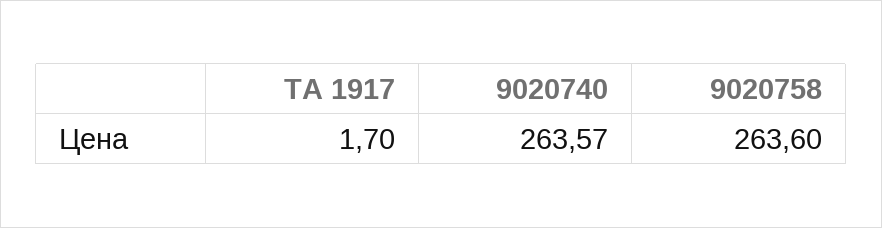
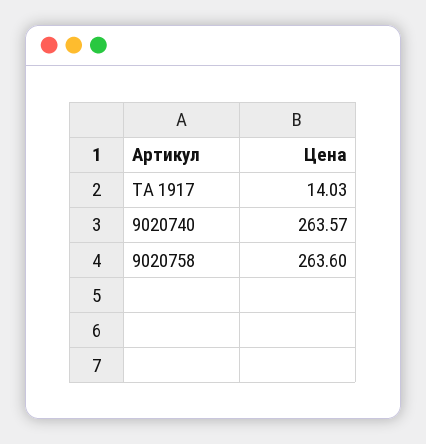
  {
-   "ТА 1917": 1.7,
+   "ТА 1917": 14.03,
    "9020740": 263.57,
    "9020758": 263.6
  }

